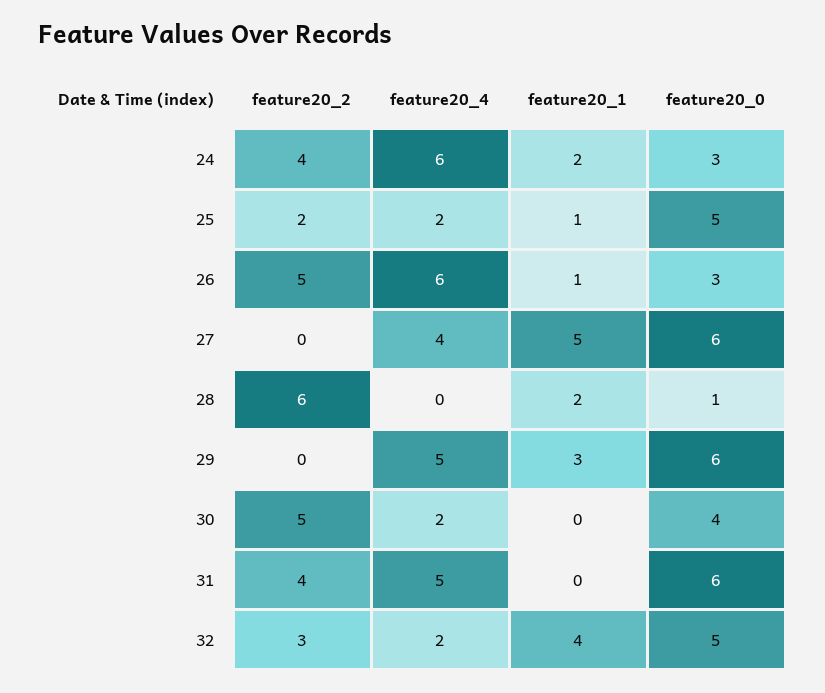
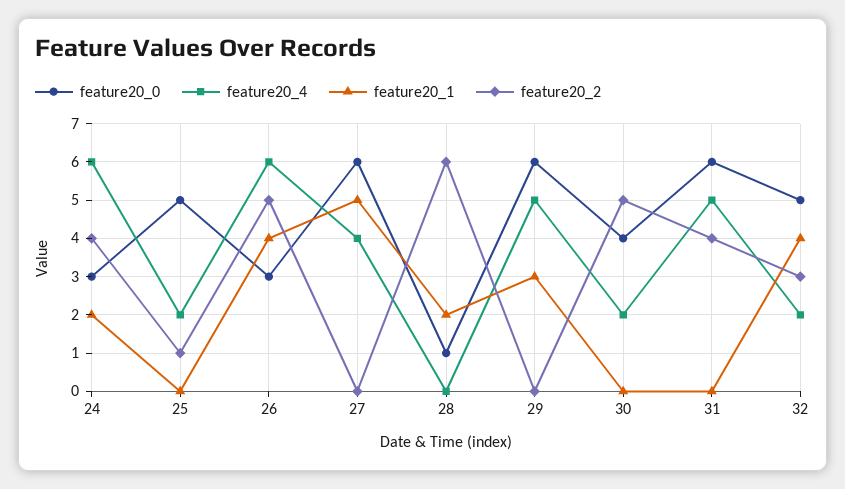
  {
    "feature20_2": {
      "24": 4,
-     "25": 2,
+     "25": 1,
      "26": 5,
      "27": 0,
      "28": 6,
      "29": 0,
      "30": 5,
      "31": 4,
      "32": 3
    },
    "feature20_4": {
      "24": 6,
      "25": 2,
      "26": 6,
      "27": 4,
      "28": 0,
      "29": 5,
      "30": 2,
      "31": 5,
      "32": 2
    },
    "feature20_1": {
      "24": 2,
-     "25": 1,
+     "25": 0,
-     "26": 1,
+     "26": 4,
      "27": 5,
      "28": 2,
      "29": 3,
      "30": 0,
      "31": 0,
      "32": 4
    },
    "feature20_0": {
      "24": 3,
      "25": 5,
      "26": 3,
      "27": 6,
      "28": 1,
      "29": 6,
      "30": 4,
      "31": 6,
      "32": 5
    }
  }

